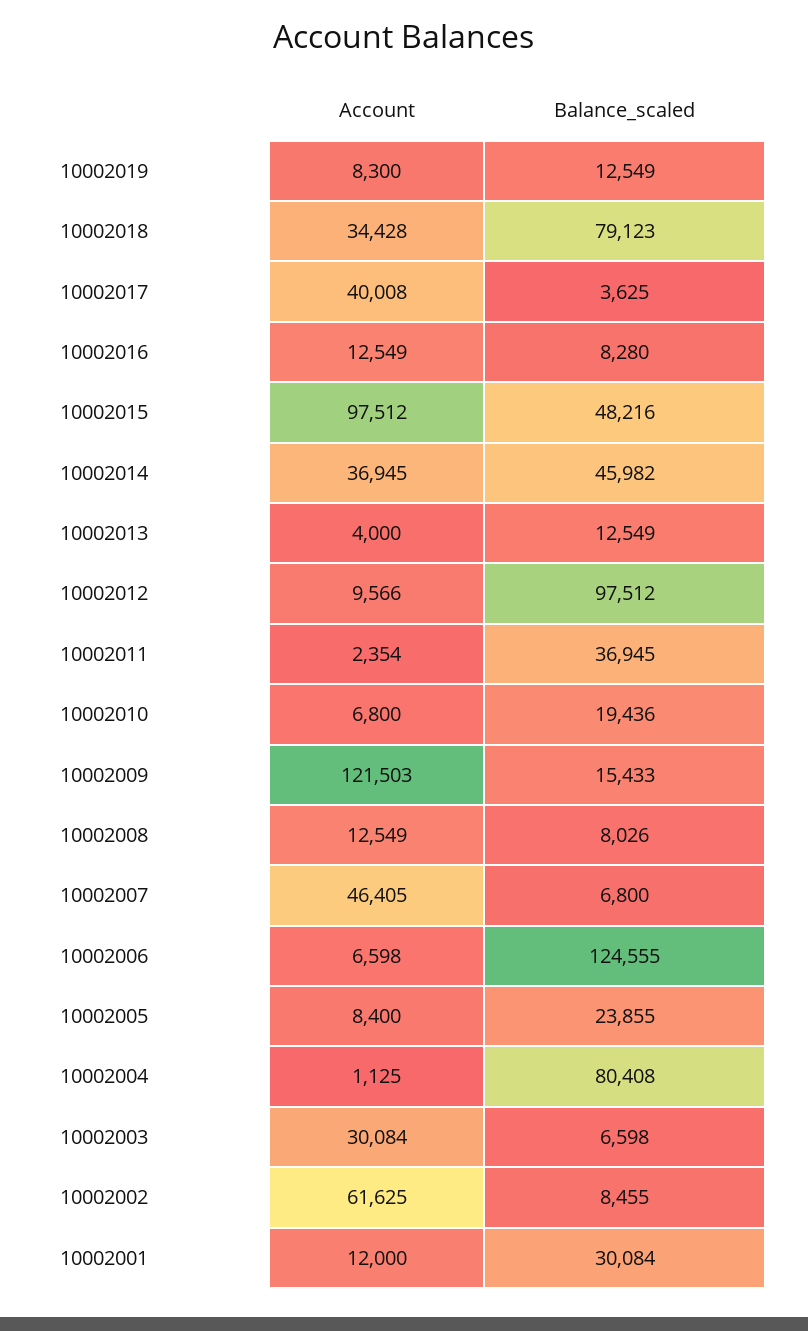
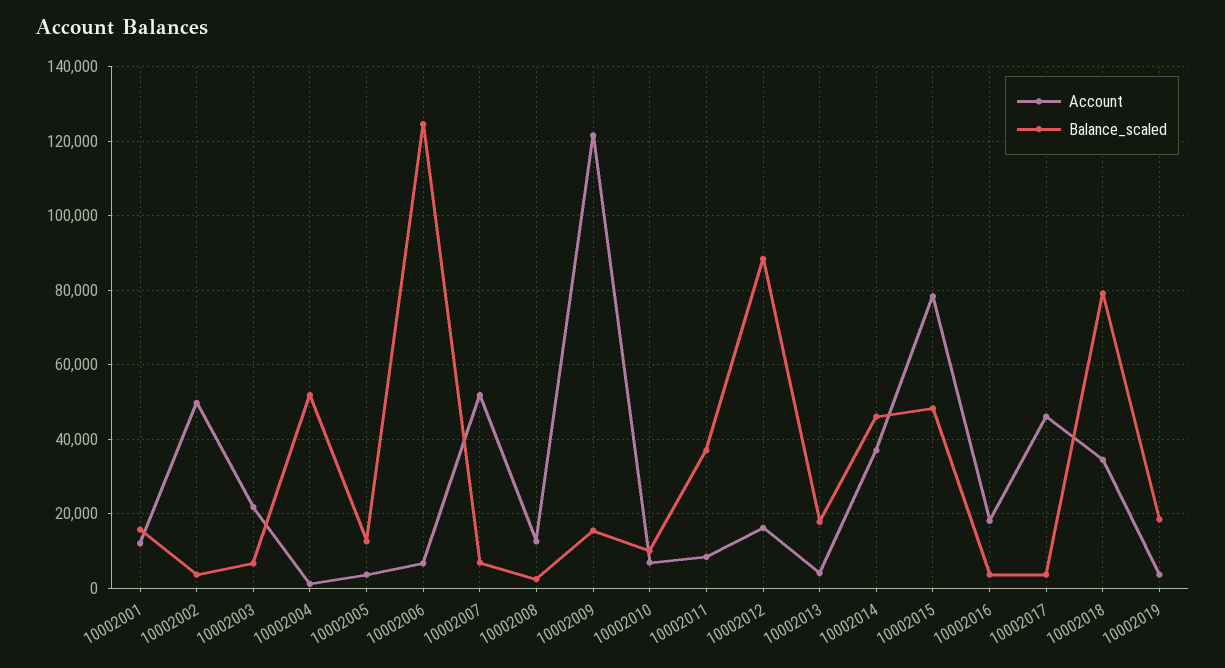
  {
    "Account": {
-     "10002019": 8300,
+     "10002019": 4000,
      "10002018": 34428,
-     "10002017": 40008,
+     "10002017": 46000,
-     "10002016": 12549,
+     "10002016": 18000,
-     "10002015": 97512,
+     "10002015": 78000,
      "10002014": 36945,
      "10002013": 4000,
-     "10002012": 9566,
+     "10002012": 16000,
-     "10002011": 2354,
+     "10002011": 8000,
      "10002010": 6800,
      "10002009": 121503,
      "10002008": 12549,
-     "10002007": 46405,
+     "10002007": 52000,
      "10002006": 6598,
-     "10002005": 8400,
+     "10002005": 4000,
      "10002004": 1125,
-     "10002003": 30084,
+     "10002003": 22000,
-     "10002002": 61625,
+     "10002002": 50000,
      "10002001": 12000
    },
    "Balance_scaled": {
-     "10002019": 12549,
+     "10002019": 18000,
      "10002018": 79123,
      "10002017": 3625,
-     "10002016": 8280,
+     "10002016": 4000,
      "10002015": 48216,
      "10002014": 45982,
-     "10002013": 12549,
+     "10002013": 18000,
-     "10002012": 97512,
+     "10002012": 88000,
      "10002011": 36945,
-     "10002010": 19436,
+     "10002010": 10000,
      "10002009": 15433,
-     "10002008": 8026,
+     "10002008": 2000,
      "10002007": 6800,
      "10002006": 124555,
-     "10002005": 23855,
+     "10002005": 12000,
-     "10002004": 80408,
+     "10002004": 52000,
      "10002003": 6598,
-     "10002002": 8455,
+     "10002002": 4000,
-     "10002001": 30084
+     "10002001": 16000
    }
  }

